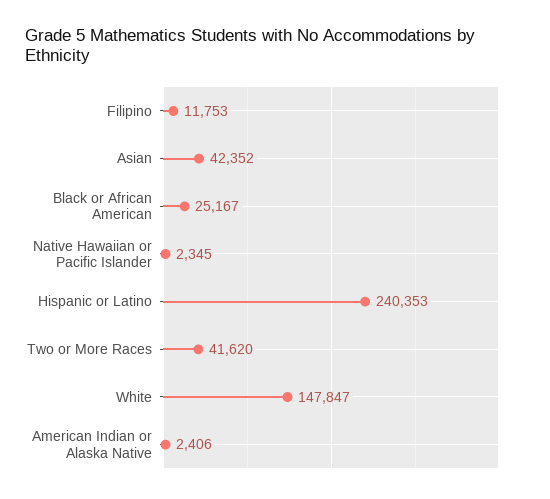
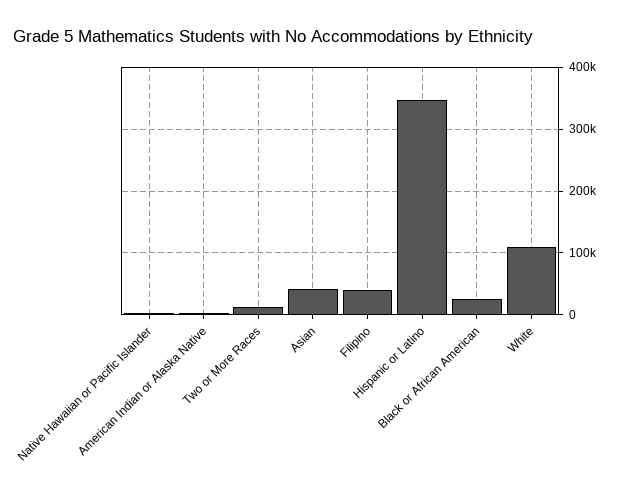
  {
-   "Filipino": 11753,
+   "Filipino": 40000,
    "Asian": 42352,
    "Black or African American": 25167,
    "Native Hawaiian or Pacific Islander": 2345,
-   "Hispanic or Latino": 240353,
+   "Hispanic or Latino": 350000,
-   "Two or More Races": 41620,
+   "Two or More Races": 10000,
-   "White": 147847,
+   "White": 110000,
    "American Indian or Alaska Native": 2406
  }

